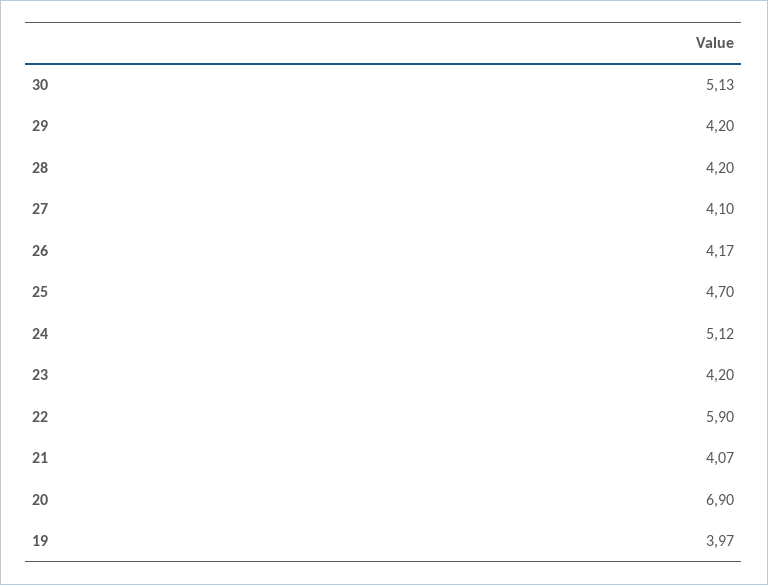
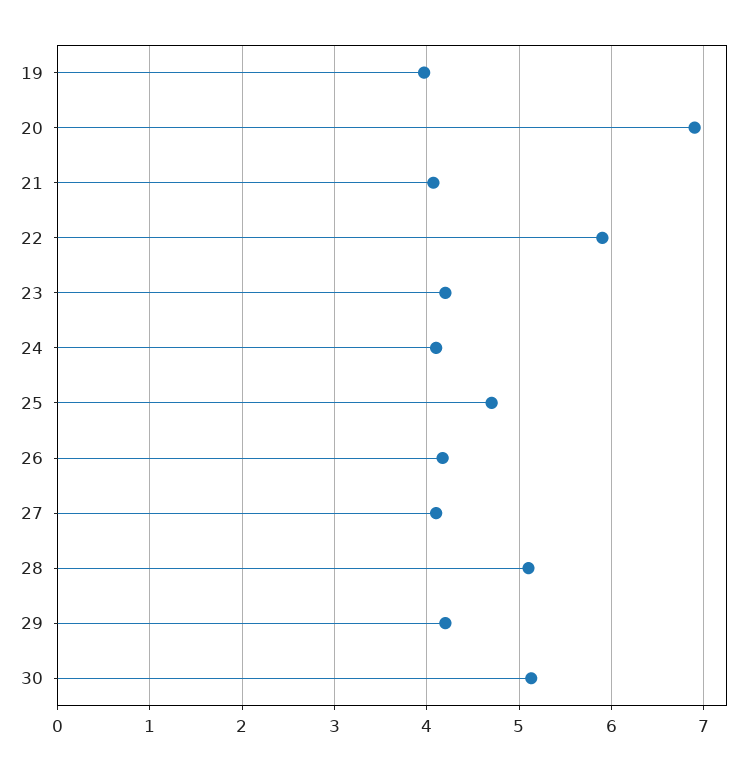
  {
    "30": 5.13,
    "29": 4.2,
-   "28": 4.2,
+   "28": 5.1,
    "27": 4.1,
    "26": 4.17,
    "25": 4.7,
-   "24": 5.12,
+   "24": 4.1,
    "23": 4.2,
    "22": 5.9,
    "21": 4.07,
    "20": 6.9,
    "19": 3.97
  }

